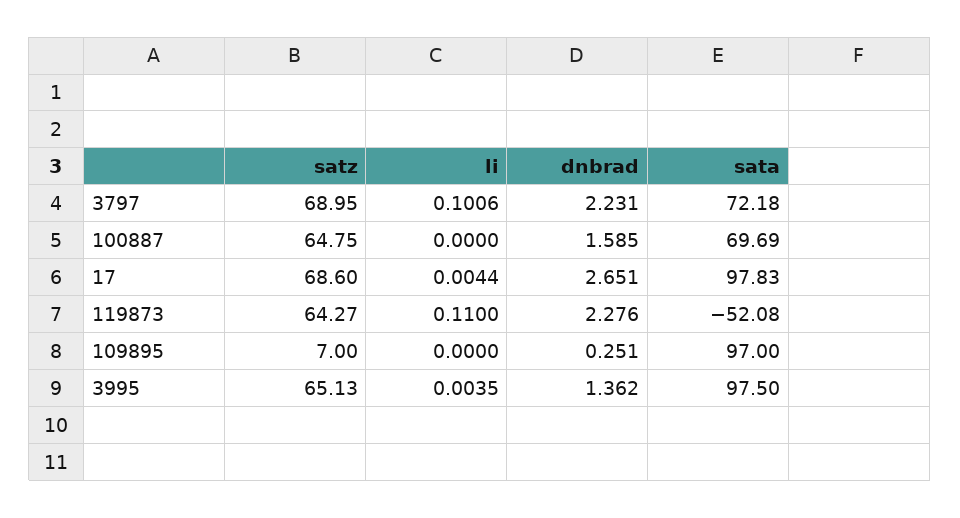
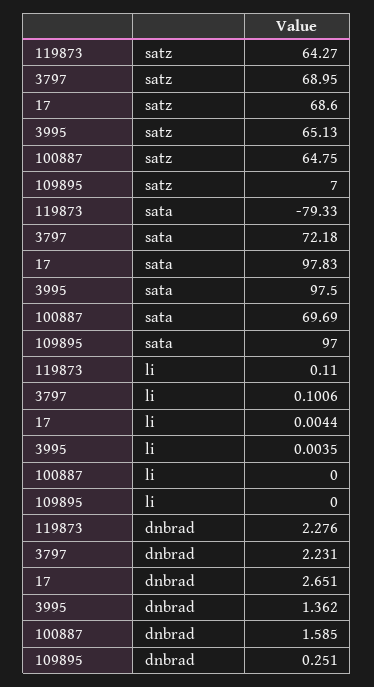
  {
    "satz": {
      "3797": 68.95,
      "100887": 64.75,
      "17": 68.6,
      "119873": 64.27,
      "109895": 7,
      "3995": 65.13
    },
    "li": {
      "3797": 0.1006,
      "100887": 0,
      "17": 0.0044,
      "119873": 0.11,
      "109895": 0,
      "3995": 0.0035
    },
    "dnbrad": {
      "3797": 2.231,
      "100887": 1.585,
      "17": 2.651,
      "119873": 2.276,
      "109895": 0.251,
      "3995": 1.362
    },
    "sata": {
      "3797": 72.18,
      "100887": 69.69,
      "17": 97.83,
-     "119873": -52.08,
+     "119873": -79.33,
      "109895": 97,
      "3995": 97.5
    }
  }

